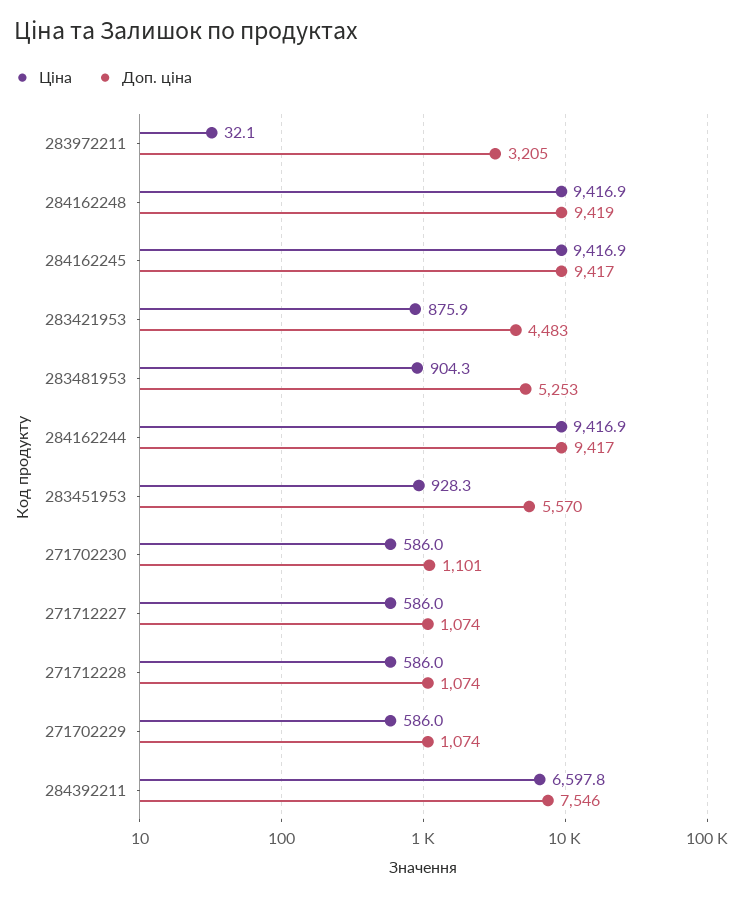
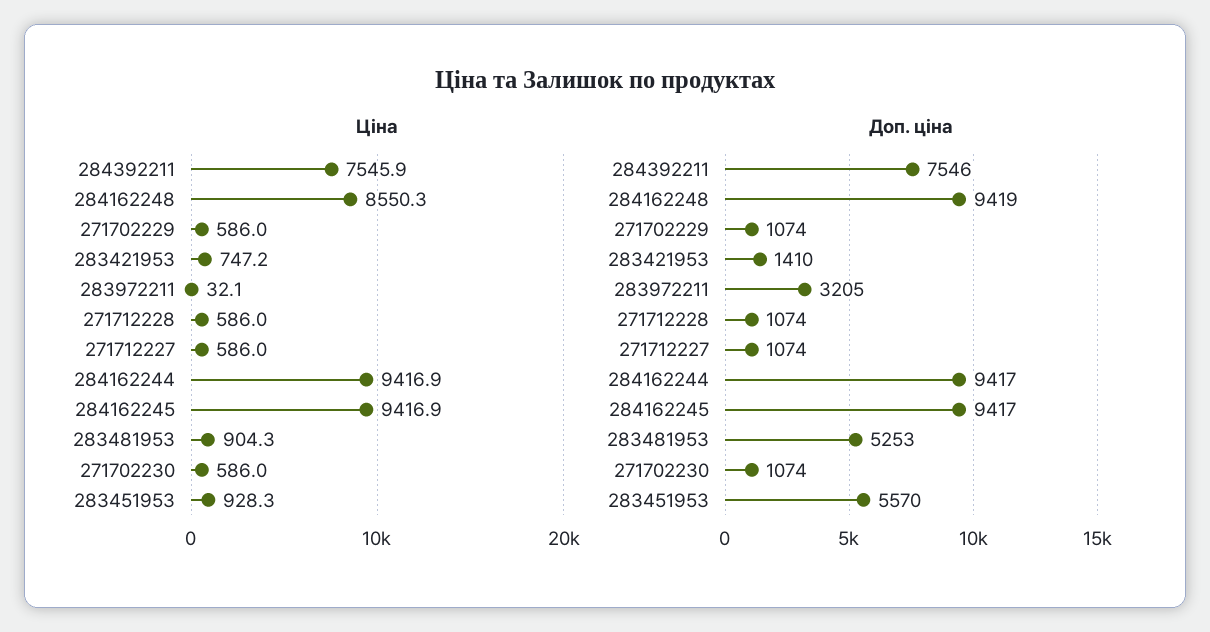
  {
    "Ціна": {
      "283972211": 32.1,
-     "284162248": 9416.9,
+     "284162248": 8550.3,
      "284162245": 9416.9,
-     "283421953": 875.9,
+     "283421953": 747.2,
      "283481953": 904.3,
      "284162244": 9416.9,
      "283451953": 928.3,
      "271702230": 586,
      "271712227": 586,
      "271712228": 586,
      "271702229": 586,
-     "284392211": 6597.8
+     "284392211": 7545.9
    },
    "Доп. ціна": {
      "283972211": 3205,
      "284162248": 9419,
      "284162245": 9417,
-     "283421953": 4483,
+     "283421953": 1410,
      "283481953": 5253,
      "284162244": 9417,
      "283451953": 5570,
-     "271702230": 1101,
+     "271702230": 1074,
      "271712227": 1074,
      "271712228": 1074,
      "271702229": 1074,
      "284392211": 7546
    }
  }

